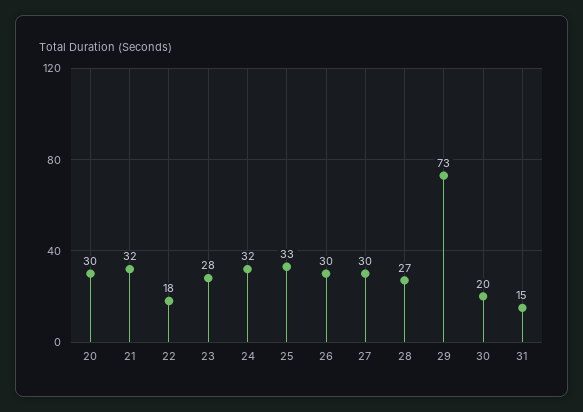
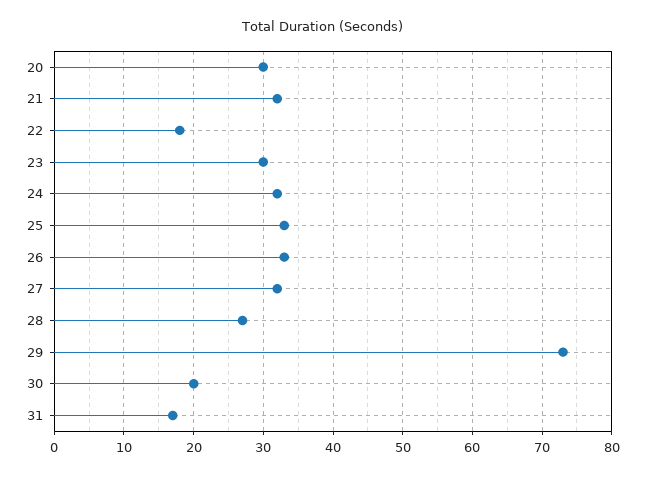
  {
    "20": 30,
    "21": 32,
    "22": 18,
-   "23": 28,
+   "23": 30,
    "24": 32,
    "25": 33,
-   "26": 30,
+   "26": 33,
-   "27": 30,
+   "27": 32,
    "28": 27,
    "29": 73,
    "30": 20,
-   "31": 15
+   "31": 17
  }

